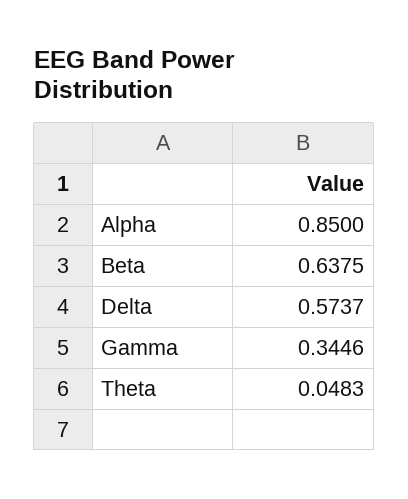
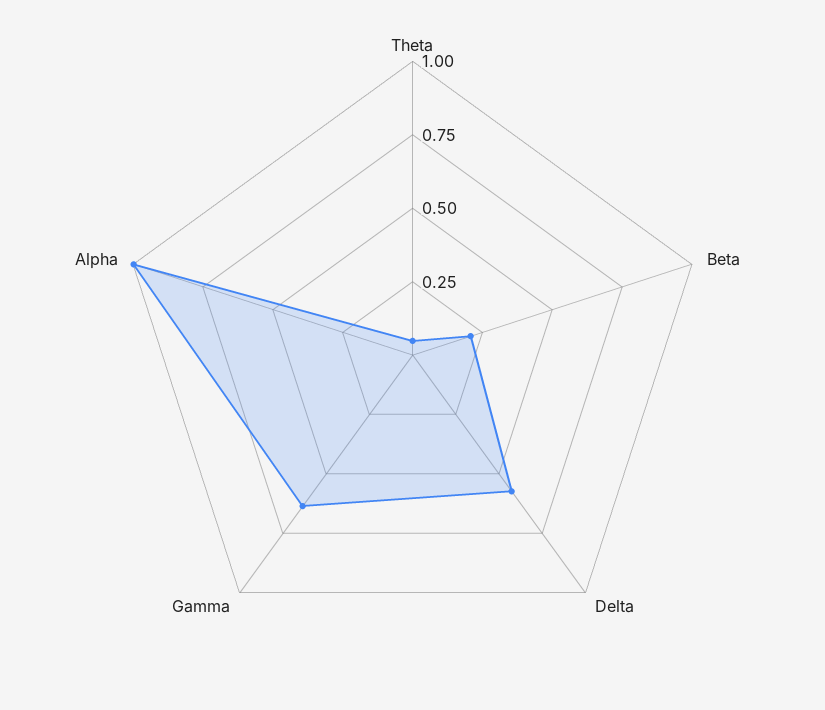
  {
-   "Alpha": 0.85,
+   "Alpha": 1,
-   "Beta": 0.6375,
+   "Beta": 0.2,
    "Delta": 0.5737,
-   "Gamma": 0.3446,
+   "Gamma": 0.65,
    "Theta": 0.0483
  }

